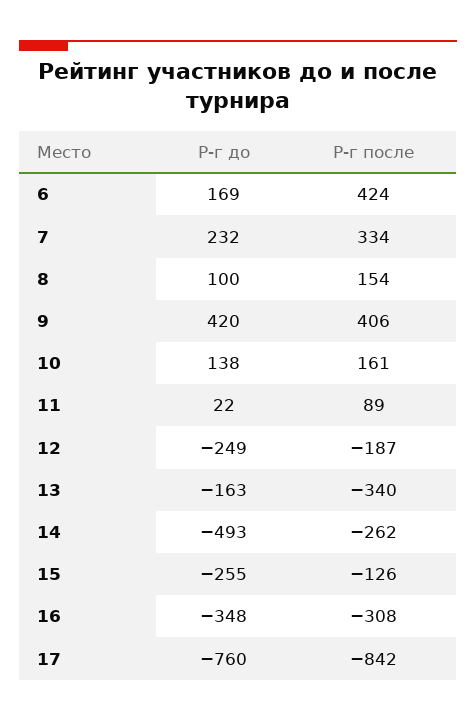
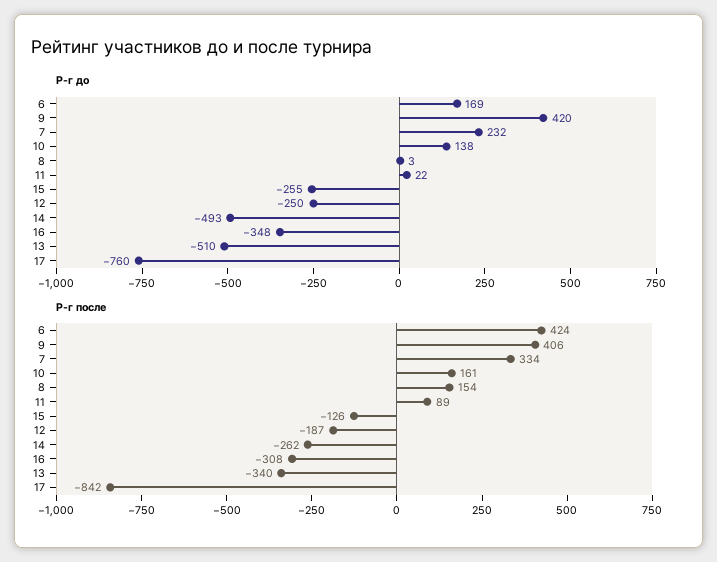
  {
    "Р-г до": {
      "6": 169,
      "7": 232,
-     "8": 100,
+     "8": 3,
      "9": 420,
      "10": 138,
      "11": 22,
-     "12": -249,
+     "12": -250,
-     "13": -163,
+     "13": -510,
      "14": -493,
      "15": -255,
      "16": -348,
      "17": -760
    },
    "Р-г после": {
      "6": 424,
      "7": 334,
      "8": 154,
      "9": 406,
      "10": 161,
      "11": 89,
      "12": -187,
      "13": -340,
      "14": -262,
      "15": -126,
      "16": -308,
      "17": -842
    }
  }

